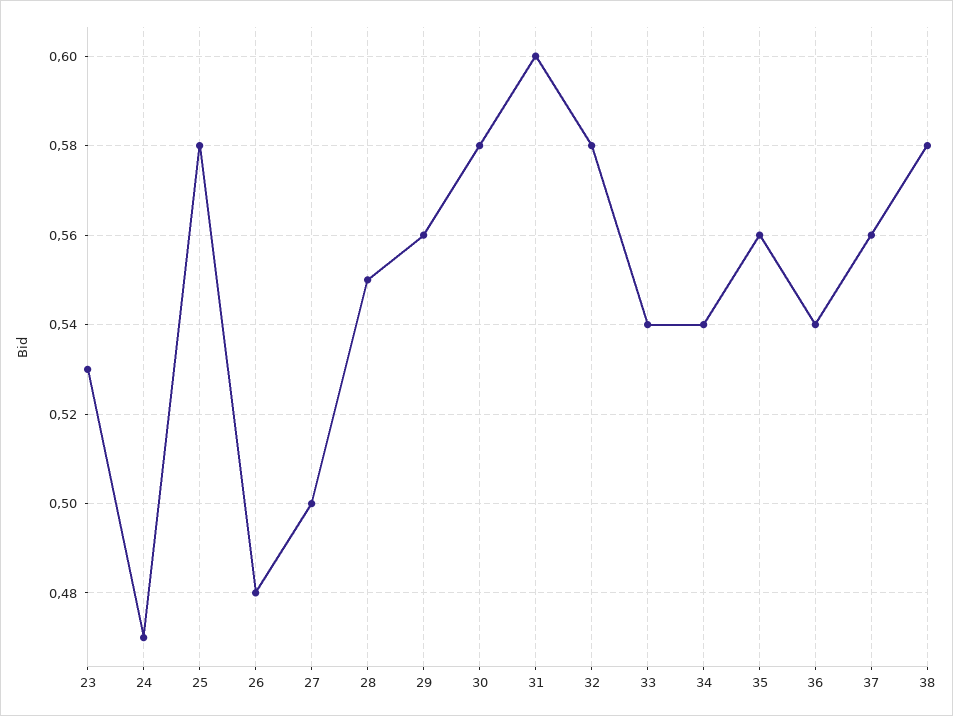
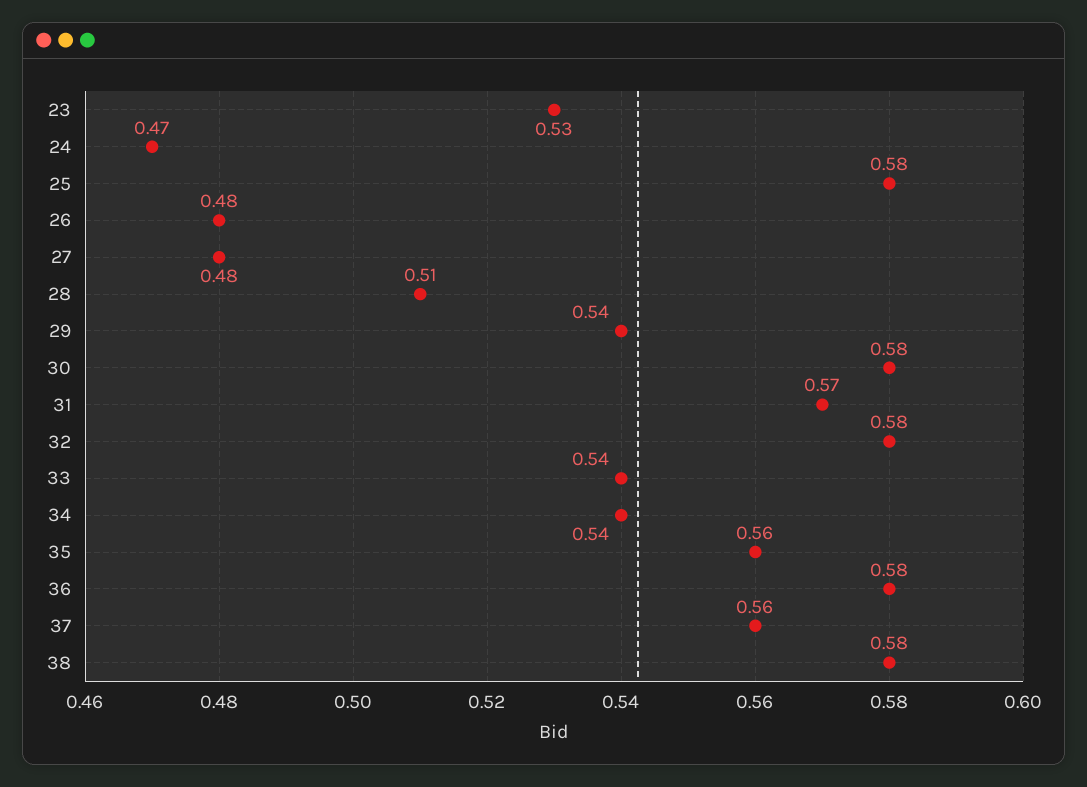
  {
    "23": 0.53,
    "24": 0.47,
    "25": 0.58,
    "26": 0.48,
-   "27": 0.5,
+   "27": 0.48,
-   "28": 0.55,
+   "28": 0.51,
-   "29": 0.56,
+   "29": 0.54,
    "30": 0.58,
-   "31": 0.6,
+   "31": 0.57,
    "32": 0.58,
    "33": 0.54,
    "34": 0.54,
    "35": 0.56,
-   "36": 0.54,
+   "36": 0.58,
    "37": 0.56,
    "38": 0.58
  }

